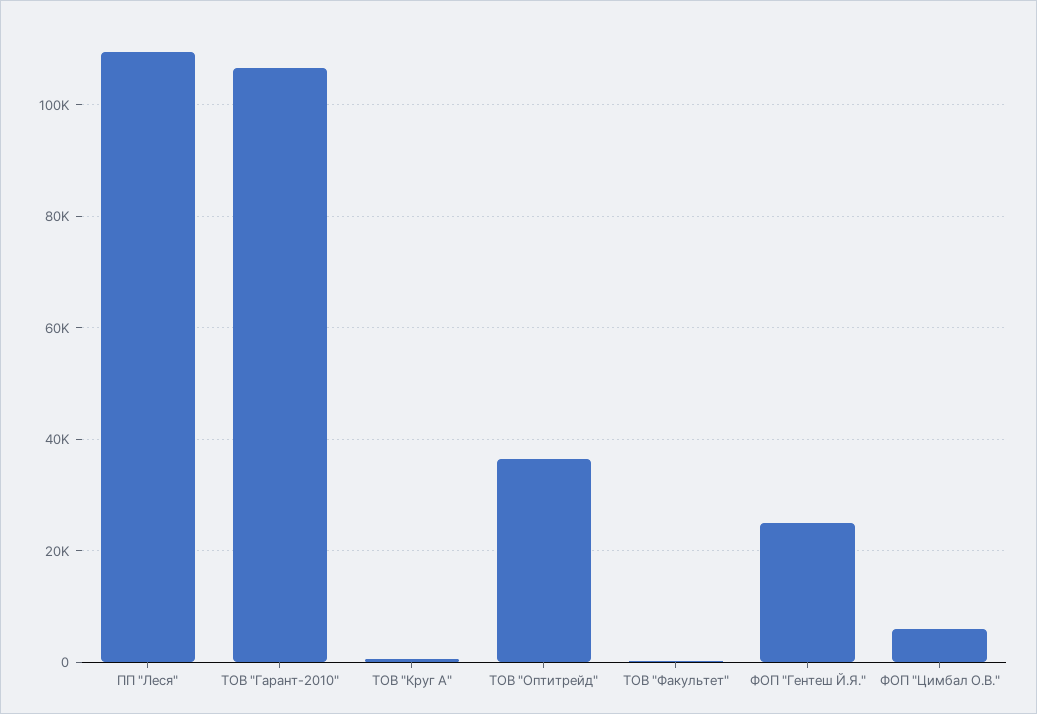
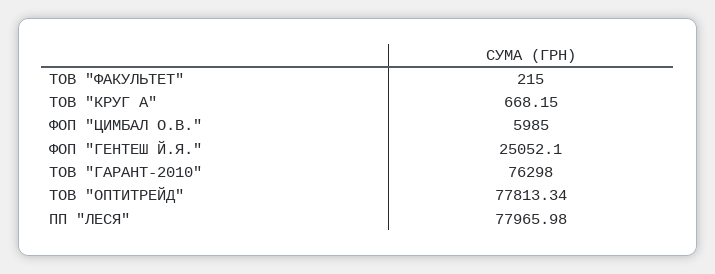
  {
-   "ПП \"Леся\"": 110000,
+   "ПП \"Леся\"": 77965.98,
-   "ТОВ \"Гарант-2010\"": 106000,
+   "ТОВ \"Гарант-2010\"": 76298,
    "ТОВ \"Круг А\"": 668.15,
-   "ТОВ \"Оптитрейд\"": 36000,
+   "ТОВ \"Оптитрейд\"": 77813.34,
    "ТОВ \"Факультет\"": 215,
    "ФОП \"Гентеш Й.Я.\"": 25052.1,
    "ФОП \"Цимбал О.В.\"": 5985
  }

